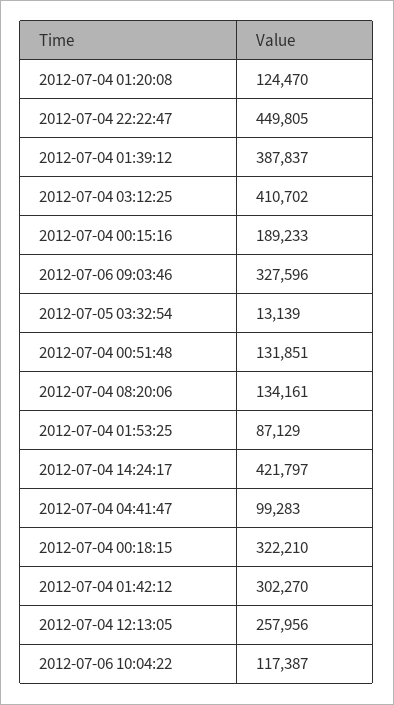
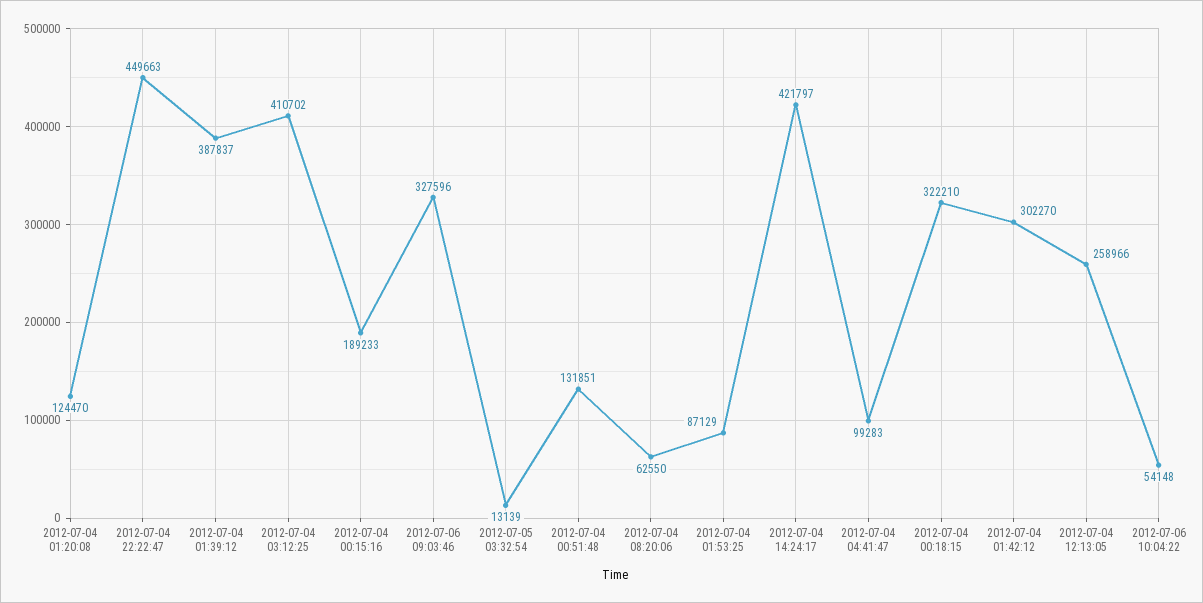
  {
    "2012-07-04 01:20:08": 124470,
-   "2012-07-04 22:22:47": 449805,
+   "2012-07-04 22:22:47": 449663,
    "2012-07-04 01:39:12": 387837,
    "2012-07-04 03:12:25": 410702,
    "2012-07-04 00:15:16": 189233,
    "2012-07-06 09:03:46": 327596,
    "2012-07-05 03:32:54": 13139,
    "2012-07-04 00:51:48": 131851,
-   "2012-07-04 08:20:06": 134161,
+   "2012-07-04 08:20:06": 62550,
    "2012-07-04 01:53:25": 87129,
    "2012-07-04 14:24:17": 421797,
    "2012-07-04 04:41:47": 99283,
    "2012-07-04 00:18:15": 322210,
    "2012-07-04 01:42:12": 302270,
-   "2012-07-04 12:13:05": 257956,
+   "2012-07-04 12:13:05": 258966,
-   "2012-07-06 10:04:22": 117387
+   "2012-07-06 10:04:22": 54148
  }

